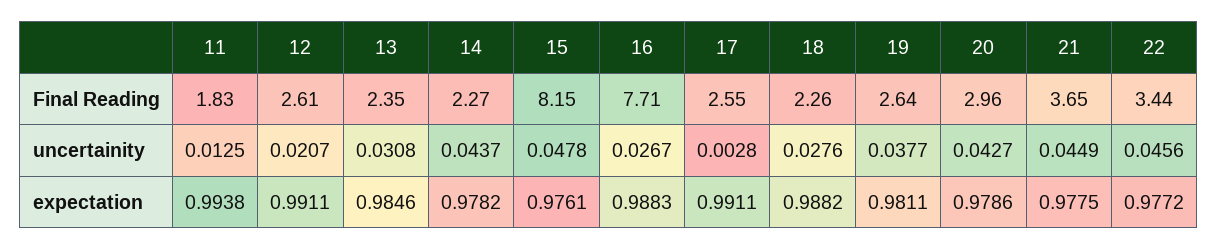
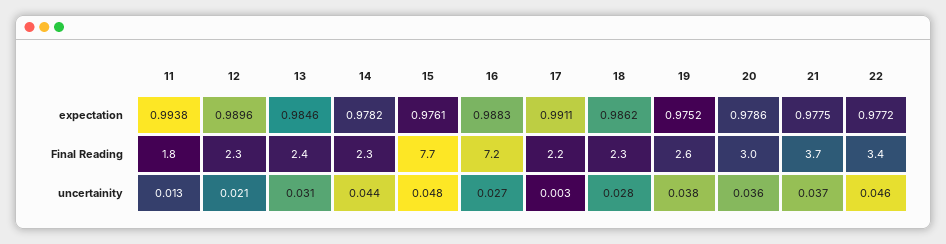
  {
    "11": {
      "Final Reading": 1.83,
      "uncertainity": 0.0125,
      "expectation": 0.9938
    },
    "12": {
-     "Final Reading": 2.61,
+     "Final Reading": 2.3,
      "uncertainity": 0.0207,
-     "expectation": 0.9911
+     "expectation": 0.9896
    },
    "13": {
      "Final Reading": 2.35,
      "uncertainity": 0.0308,
      "expectation": 0.9846
    },
    "14": {
      "Final Reading": 2.27,
      "uncertainity": 0.0437,
      "expectation": 0.9782
    },
    "15": {
-     "Final Reading": 8.15,
+     "Final Reading": 7.7,
      "uncertainity": 0.0478,
      "expectation": 0.9761
    },
    "16": {
-     "Final Reading": 7.71,
+     "Final Reading": 7.2,
      "uncertainity": 0.0267,
      "expectation": 0.9883
    },
    "17": {
-     "Final Reading": 2.55,
+     "Final Reading": 2.2,
      "uncertainity": 0.0028,
      "expectation": 0.9911
    },
    "18": {
      "Final Reading": 2.26,
      "uncertainity": 0.0276,
-     "expectation": 0.9882
+     "expectation": 0.9862
    },
    "19": {
      "Final Reading": 2.64,
      "uncertainity": 0.0377,
-     "expectation": 0.9811
+     "expectation": 0.9752
    },
    "20": {
      "Final Reading": 2.96,
-     "uncertainity": 0.0427,
+     "uncertainity": 0.036,
      "expectation": 0.9786
    },
    "21": {
      "Final Reading": 3.65,
-     "uncertainity": 0.0449,
+     "uncertainity": 0.037,
      "expectation": 0.9775
    },
    "22": {
      "Final Reading": 3.44,
      "uncertainity": 0.0456,
      "expectation": 0.9772
    }
  }

